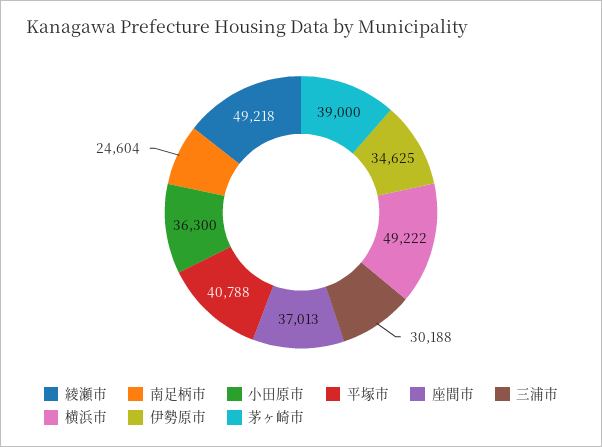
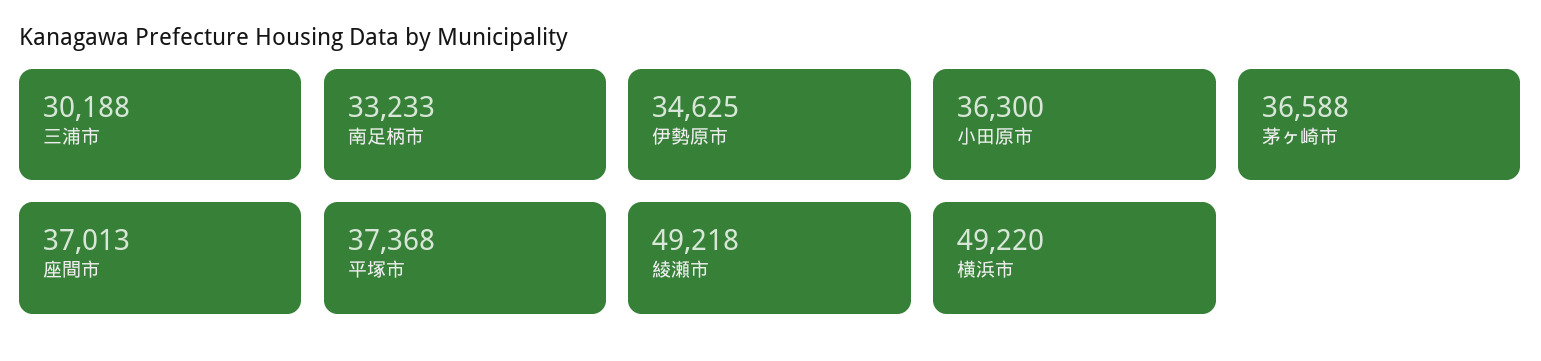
  {
    "綾瀬市": 49218,
-   "南足柄市": 24604,
+   "南足柄市": 33233,
    "小田原市": 36300,
-   "平塚市": 40788,
+   "平塚市": 37368,
    "座間市": 37013,
    "三浦市": 30188,
-   "横浜市": 49222,
+   "横浜市": 49220,
    "伊勢原市": 34625,
-   "茅ヶ崎市": 39000
+   "茅ヶ崎市": 36588
  }

